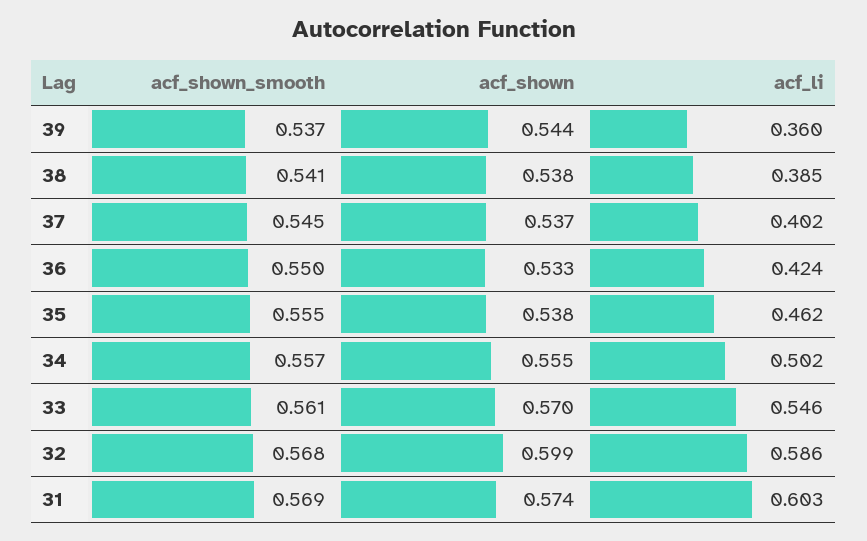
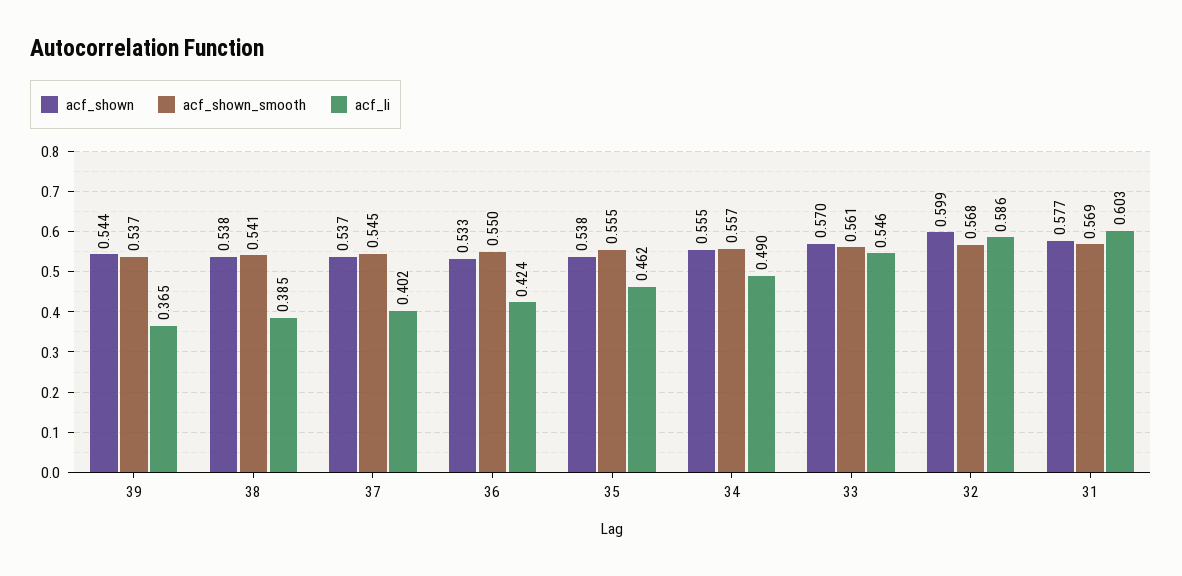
  {
    "acf_shown_smooth": {
      "39": 0.537,
      "38": 0.541,
      "37": 0.545,
      "36": 0.55,
      "35": 0.555,
      "34": 0.557,
      "33": 0.561,
      "32": 0.568,
      "31": 0.569
    },
    "acf_shown": {
      "39": 0.544,
      "38": 0.538,
      "37": 0.537,
      "36": 0.533,
      "35": 0.538,
      "34": 0.555,
      "33": 0.57,
      "32": 0.599,
-     "31": 0.574
+     "31": 0.577
    },
    "acf_li": {
-     "39": 0.36,
+     "39": 0.365,
      "38": 0.385,
      "37": 0.402,
      "36": 0.424,
      "35": 0.462,
-     "34": 0.502,
+     "34": 0.49,
      "33": 0.546,
      "32": 0.586,
      "31": 0.603
    }
  }

